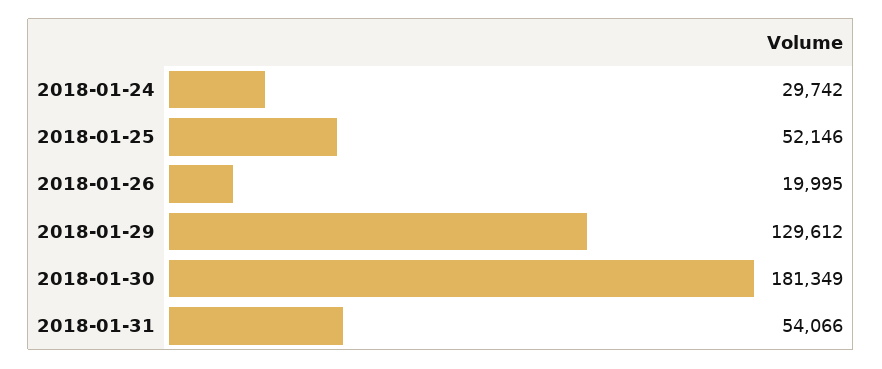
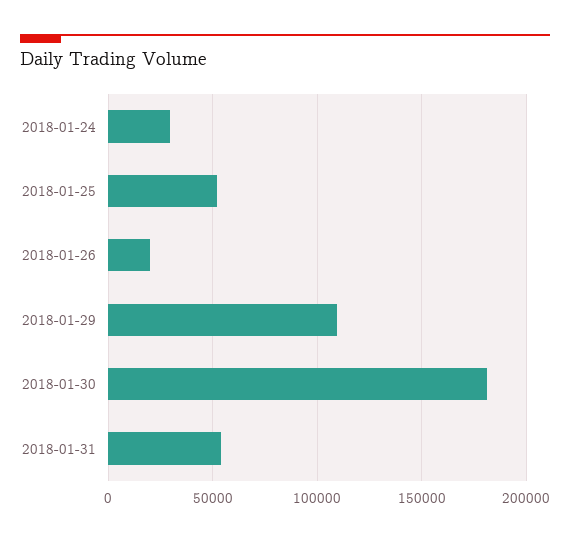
  {
    "2018-01-24": 29742,
    "2018-01-25": 52146,
    "2018-01-26": 19995,
-   "2018-01-29": 129612,
+   "2018-01-29": 110000,
    "2018-01-30": 181349,
    "2018-01-31": 54066
  }

